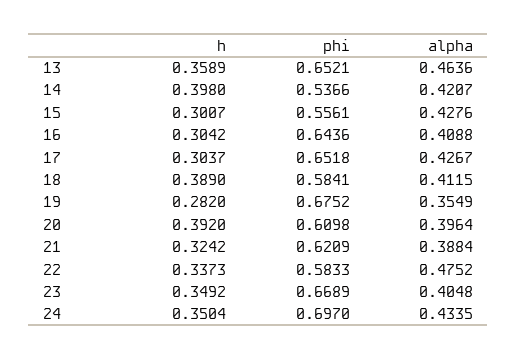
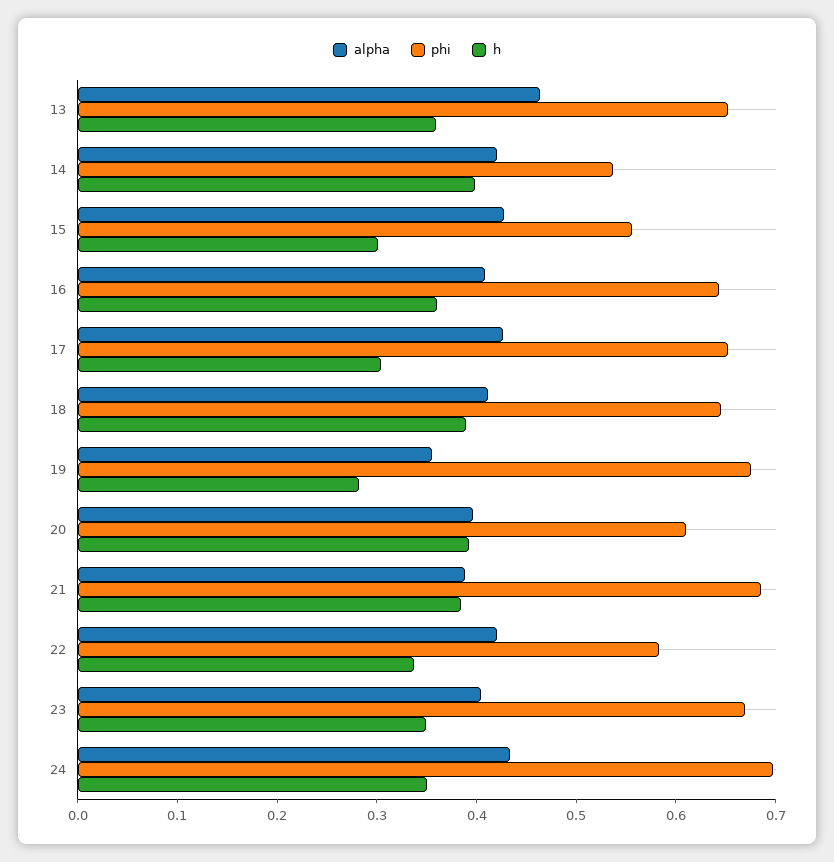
  {
    "h": {
      "13": 0.3589,
      "14": 0.398,
      "15": 0.3007,
-     "16": 0.3042,
+     "16": 0.36,
      "17": 0.3037,
      "18": 0.389,
      "19": 0.282,
      "20": 0.392,
-     "21": 0.3242,
+     "21": 0.38,
      "22": 0.3373,
      "23": 0.3492,
      "24": 0.3504
    },
    "phi": {
      "13": 0.6521,
      "14": 0.5366,
      "15": 0.5561,
      "16": 0.6436,
      "17": 0.6518,
-     "18": 0.5841,
+     "18": 0.64,
      "19": 0.6752,
      "20": 0.6098,
-     "21": 0.6209,
+     "21": 0.68,
      "22": 0.5833,
      "23": 0.6689,
      "24": 0.697
    },
    "alpha": {
      "13": 0.4636,
      "14": 0.4207,
      "15": 0.4276,
      "16": 0.4088,
      "17": 0.4267,
      "18": 0.4115,
      "19": 0.3549,
      "20": 0.3964,
      "21": 0.3884,
-     "22": 0.4752,
+     "22": 0.42,
      "23": 0.4048,
      "24": 0.4335
    }
  }

